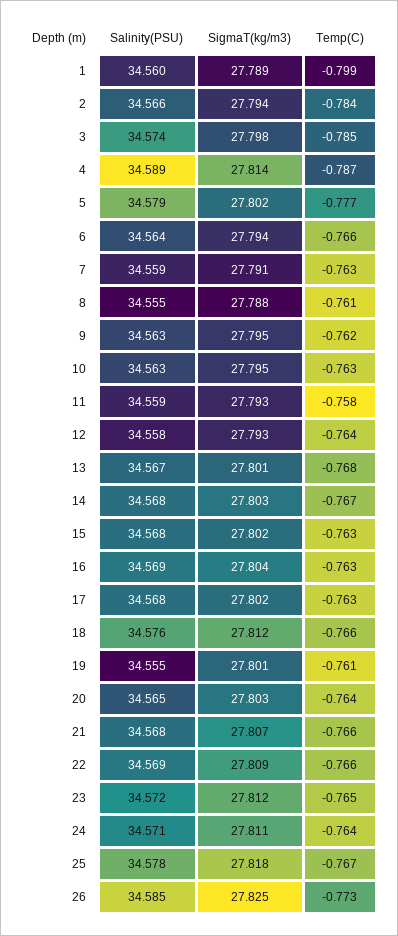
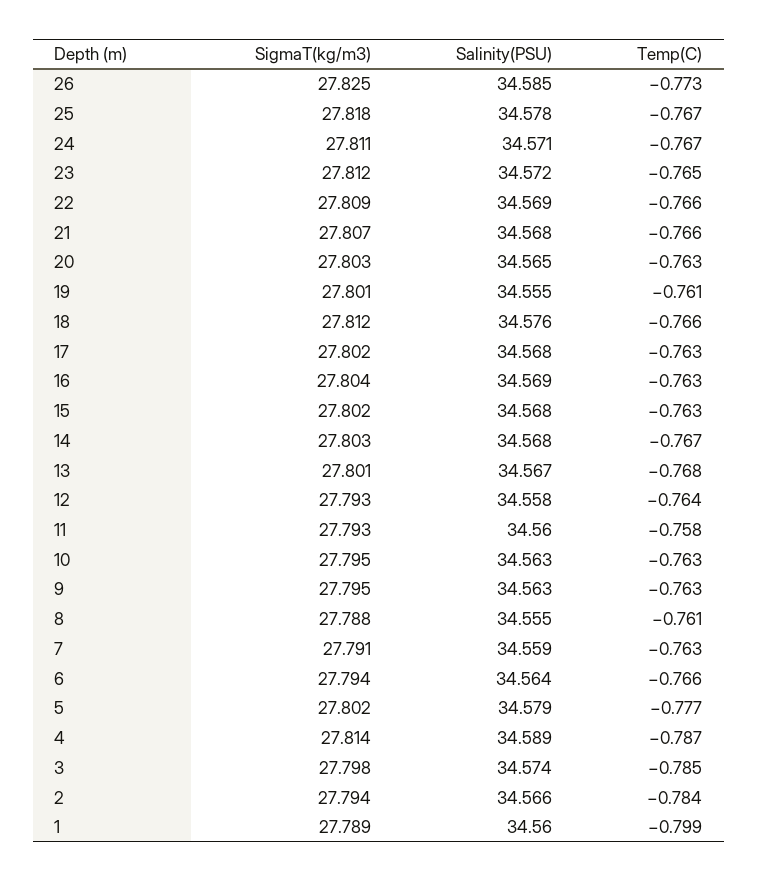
  {
    "Salinity(PSU)": {
      "1": 34.56,
      "2": 34.566,
      "3": 34.574,
      "4": 34.589,
      "5": 34.579,
      "6": 34.564,
      "7": 34.559,
      "8": 34.555,
      "9": 34.563,
      "10": 34.563,
-     "11": 34.559,
+     "11": 34.56,
      "12": 34.558,
      "13": 34.567,
      "14": 34.568,
      "15": 34.568,
      "16": 34.569,
      "17": 34.568,
      "18": 34.576,
      "19": 34.555,
      "20": 34.565,
      "21": 34.568,
      "22": 34.569,
      "23": 34.572,
      "24": 34.571,
      "25": 34.578,
      "26": 34.585
    },
    "SigmaT(kg/m3)": {
      "1": 27.789,
      "2": 27.794,
      "3": 27.798,
      "4": 27.814,
      "5": 27.802,
      "6": 27.794,
      "7": 27.791,
      "8": 27.788,
      "9": 27.795,
      "10": 27.795,
      "11": 27.793,
      "12": 27.793,
      "13": 27.801,
      "14": 27.803,
      "15": 27.802,
      "16": 27.804,
      "17": 27.802,
      "18": 27.812,
      "19": 27.801,
      "20": 27.803,
      "21": 27.807,
      "22": 27.809,
      "23": 27.812,
      "24": 27.811,
      "25": 27.818,
      "26": 27.825
    },
    "Temp(C)": {
      "1": -0.799,
      "2": -0.784,
      "3": -0.785,
      "4": -0.787,
      "5": -0.777,
      "6": -0.766,
      "7": -0.763,
      "8": -0.761,
-     "9": -0.762,
+     "9": -0.763,
      "10": -0.763,
      "11": -0.758,
      "12": -0.764,
      "13": -0.768,
      "14": -0.767,
      "15": -0.763,
      "16": -0.763,
      "17": -0.763,
      "18": -0.766,
      "19": -0.761,
-     "20": -0.764,
+     "20": -0.763,
      "21": -0.766,
      "22": -0.766,
      "23": -0.765,
-     "24": -0.764,
+     "24": -0.767,
      "25": -0.767,
      "26": -0.773
    }
  }

